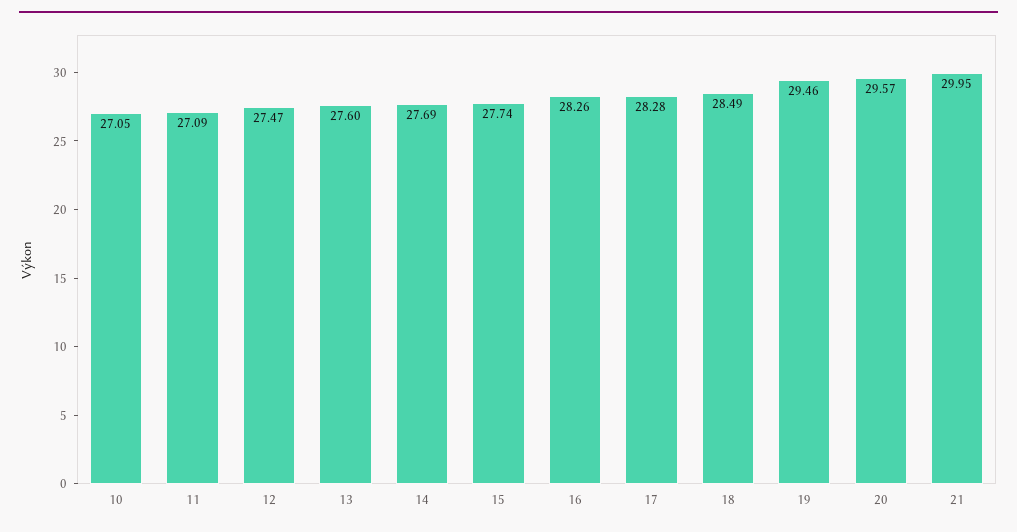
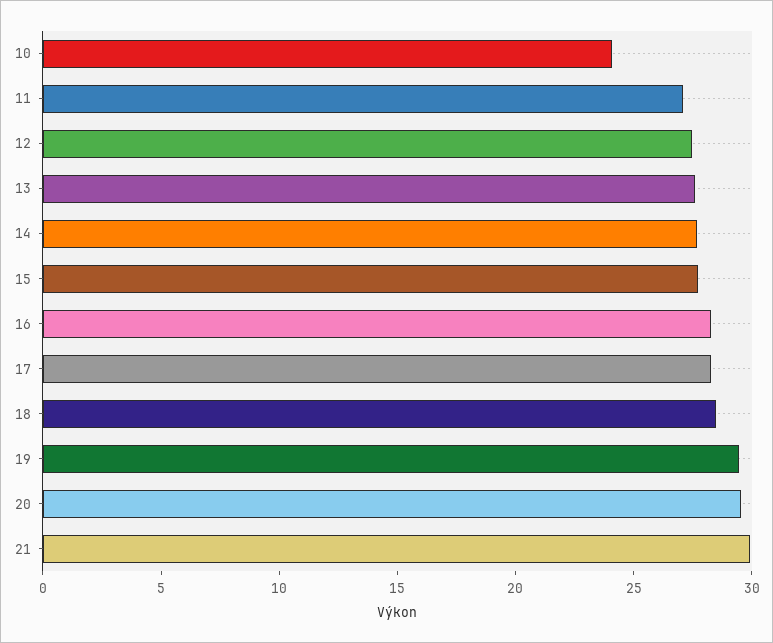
  {
-   "10": 27.05,
+   "10": 24,
    "11": 27.09,
    "12": 27.47,
    "13": 27.6,
    "14": 27.69,
    "15": 27.74,
    "16": 28.26,
    "17": 28.28,
    "18": 28.49,
    "19": 29.46,
    "20": 29.57,
    "21": 29.95
  }

